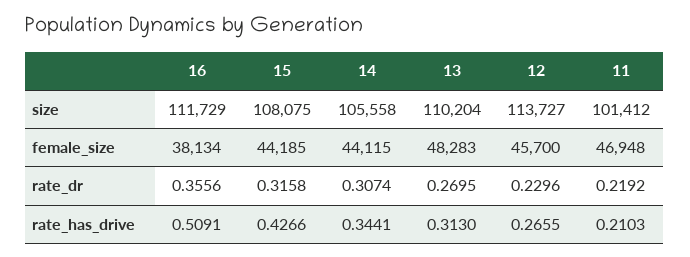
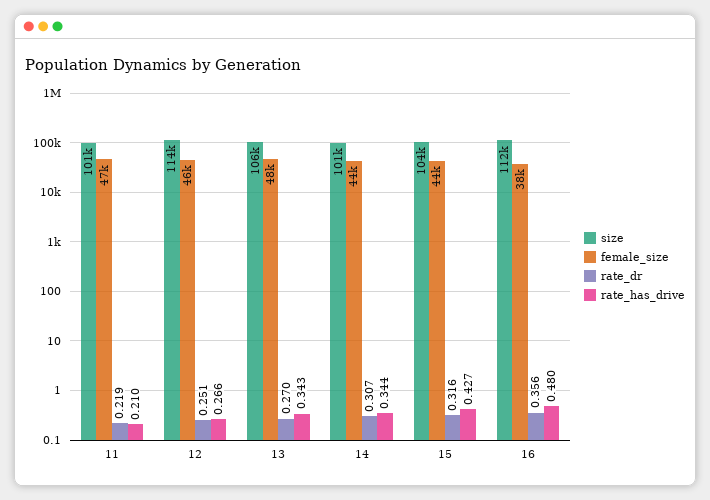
  {
    "size": {
      "16": 111729,
-     "15": 108075,
+     "15": 104000,
-     "14": 105558,
+     "14": 101000,
-     "13": 110204,
+     "13": 106000,
      "12": 113727,
      "11": 101412
    },
    "female_size": {
      "16": 38134,
      "15": 44185,
      "14": 44115,
      "13": 48283,
      "12": 45700,
      "11": 46948
    },
    "rate_dr": {
      "16": 0.3556,
      "15": 0.3158,
      "14": 0.3074,
      "13": 0.2695,
-     "12": 0.2296,
+     "12": 0.251,
      "11": 0.2192
    },
    "rate_has_drive": {
-     "16": 0.5091,
+     "16": 0.48,
      "15": 0.4266,
      "14": 0.3441,
-     "13": 0.313,
+     "13": 0.343,
      "12": 0.2655,
      "11": 0.2103
    }
  }

